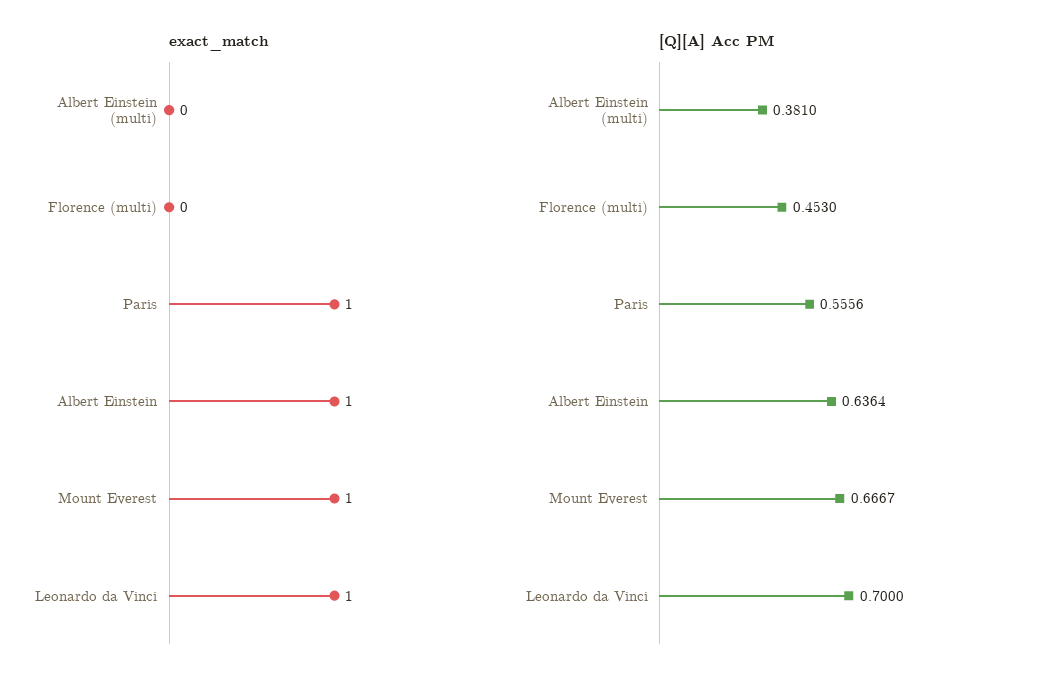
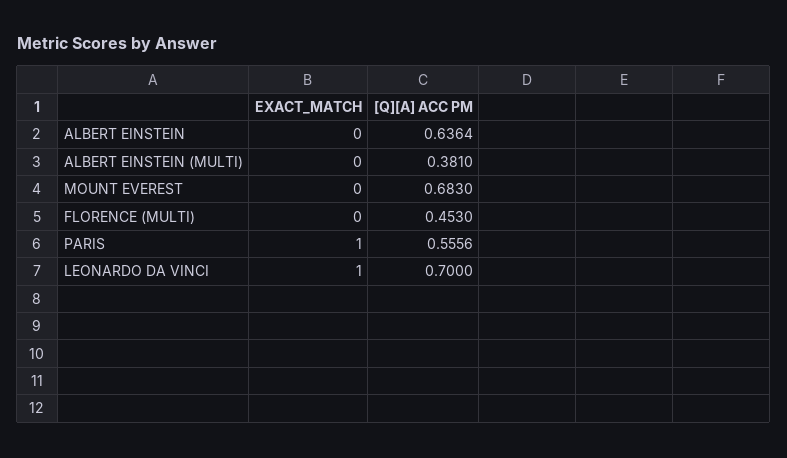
  {
    "exact_match": {
      "Albert Einstein (multi)": 0,
      "Florence (multi)": 0,
      "Paris": 1,
-     "Albert Einstein": 1,
+     "Albert Einstein": 0,
-     "Mount Everest": 1,
+     "Mount Everest": 0,
      "Leonardo da Vinci": 1
    },
    "[Q][A] Acc PM": {
      "Albert Einstein (multi)": 0.381,
      "Florence (multi)": 0.453,
      "Paris": 0.5556,
      "Albert Einstein": 0.6364,
-     "Mount Everest": 0.6667,
+     "Mount Everest": 0.683,
      "Leonardo da Vinci": 0.7
    }
  }

